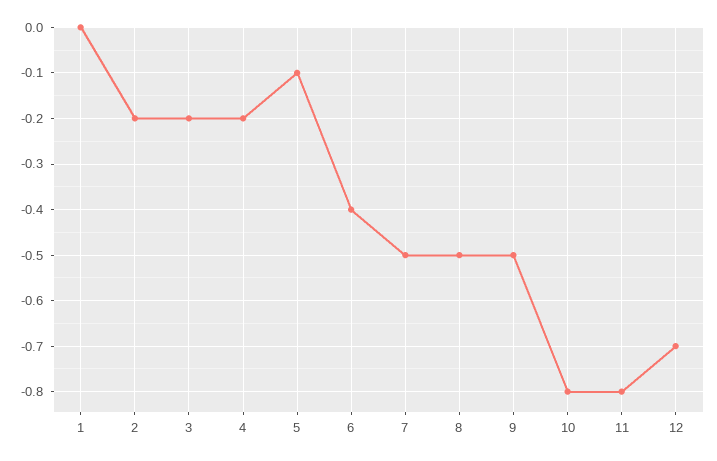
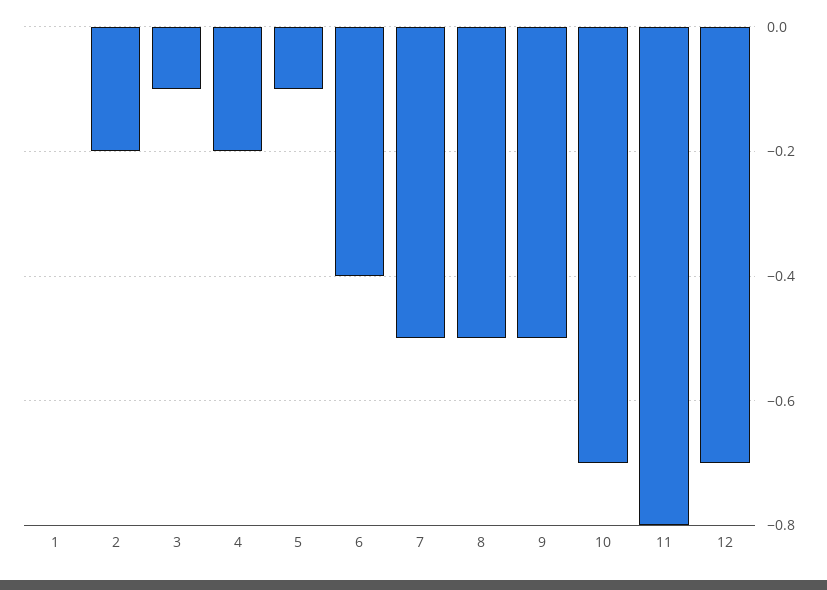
  {
    "1": 0,
    "2": -0.2,
-   "3": -0.2,
+   "3": -0.1,
    "4": -0.2,
    "5": -0.1,
    "6": -0.4,
    "7": -0.5,
    "8": -0.5,
    "9": -0.5,
-   "10": -0.8,
+   "10": -0.7,
    "11": -0.8,
    "12": -0.7
  }

